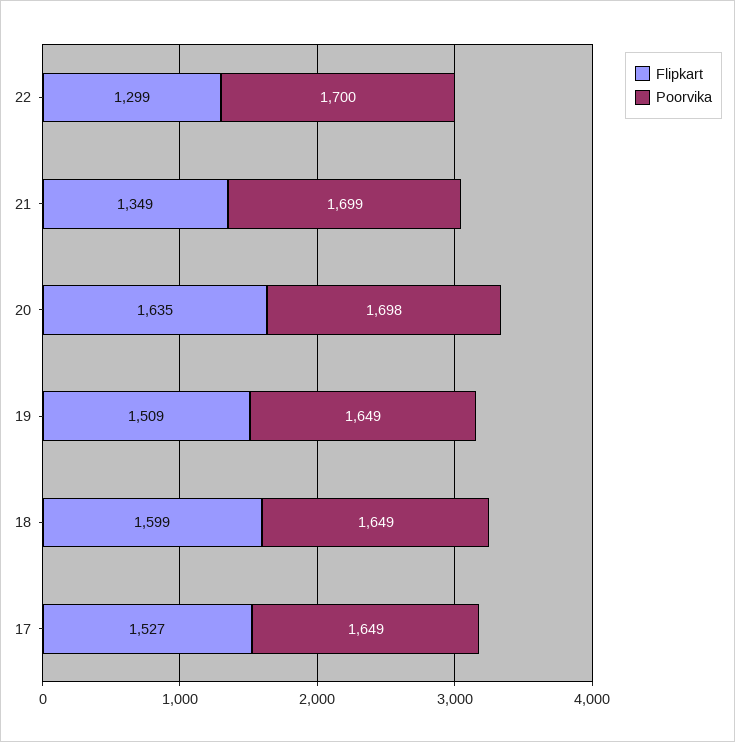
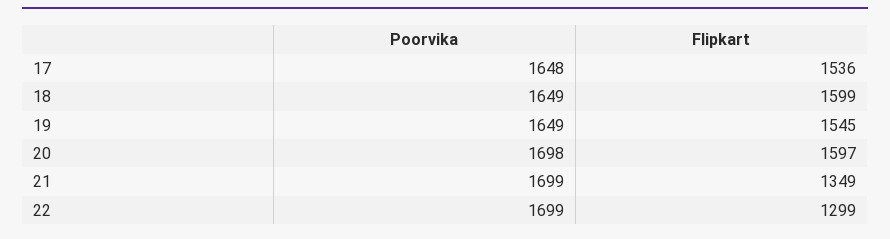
  {
    "Flipkart": {
      "22": 1299,
      "21": 1349,
-     "20": 1635,
+     "20": 1597,
-     "19": 1509,
+     "19": 1545,
      "18": 1599,
-     "17": 1527
+     "17": 1536
    },
    "Poorvika": {
-     "22": 1700,
+     "22": 1699,
      "21": 1699,
      "20": 1698,
      "19": 1649,
      "18": 1649,
-     "17": 1649
+     "17": 1648
    }
  }

